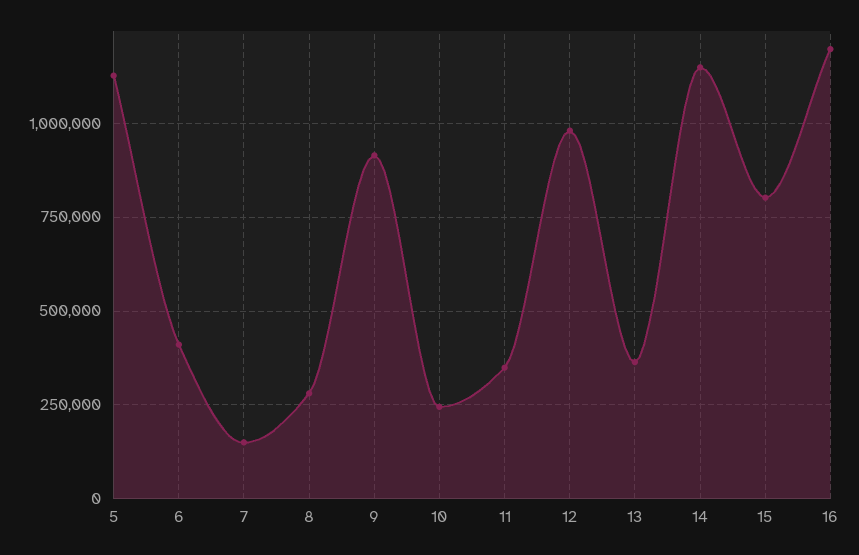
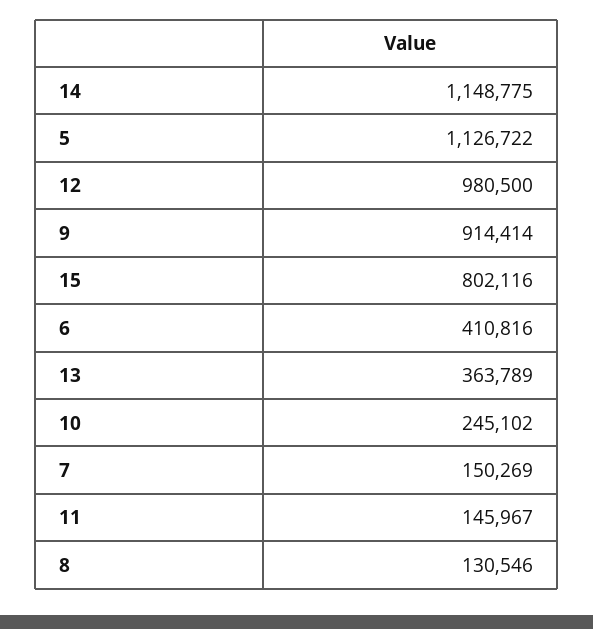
  {
    "5": 1126722,
    "6": 410816,
    "7": 150269,
-   "8": 275000,
+   "8": 130546,
    "9": 914414,
    "10": 245102,
-   "11": 350000,
+   "11": 145967,
    "12": 980500,
    "13": 363789,
    "14": 1148775,
-   "15": 802116,
+   "15": 802116
-   "16": 1200000
  }

